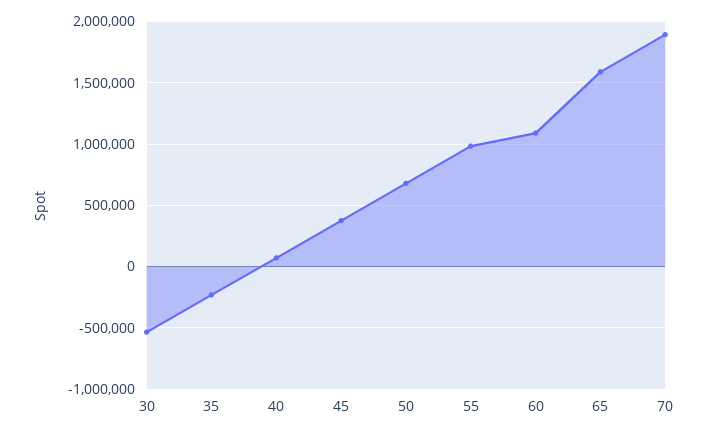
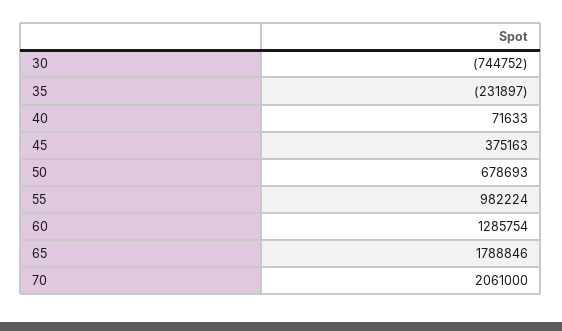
  {
-   "30": -550000,
+   "30": -744752,
    "35": -231897,
    "40": 71633,
    "45": 375163,
    "50": 678693,
    "55": 982224,
-   "60": 1100000,
+   "60": 1285754,
-   "65": 1600000,
+   "65": 1788846,
-   "70": 1900000
+   "70": 2061000
  }

